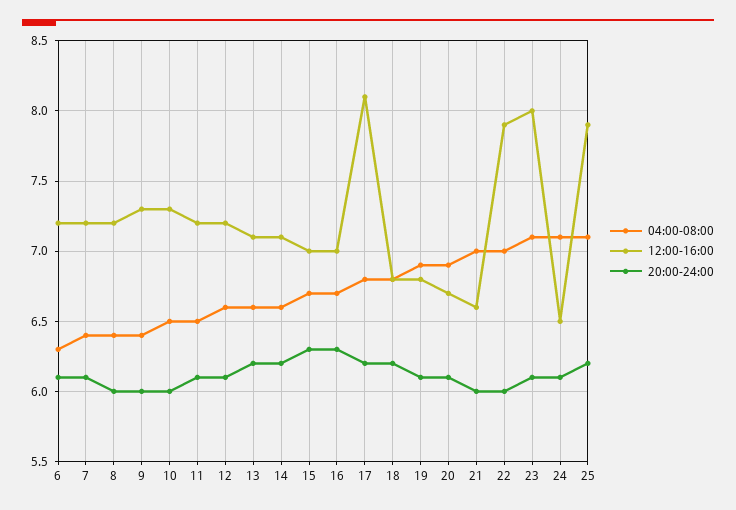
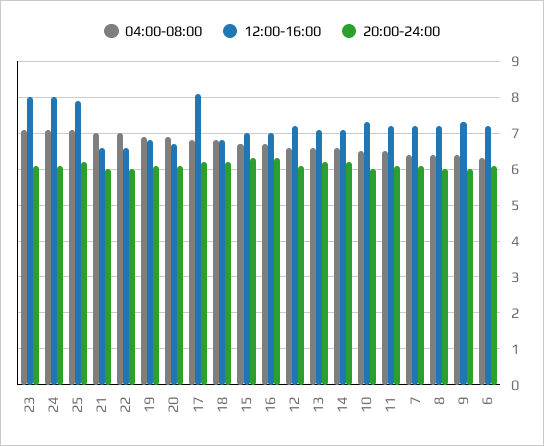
  {
    "04:00-08:00": {
      "6": 6.3,
      "7": 6.4,
      "8": 6.4,
      "9": 6.4,
      "10": 6.5,
      "11": 6.5,
      "12": 6.6,
      "13": 6.6,
      "14": 6.6,
      "15": 6.7,
      "16": 6.7,
      "17": 6.8,
      "18": 6.8,
      "19": 6.9,
      "20": 6.9,
      "21": 7,
      "22": 7,
      "23": 7.1,
      "24": 7.1,
      "25": 7.1
    },
    "12:00-16:00": {
      "6": 7.2,
      "7": 7.2,
      "8": 7.2,
      "9": 7.3,
      "10": 7.3,
      "11": 7.2,
      "12": 7.2,
      "13": 7.1,
      "14": 7.1,
      "15": 7,
      "16": 7,
      "17": 8.1,
      "18": 6.8,
      "19": 6.8,
      "20": 6.7,
      "21": 6.6,
-     "22": 7.9,
+     "22": 6.5,
      "23": 8,
-     "24": 6.5,
+     "24": 8,
      "25": 7.9
    },
    "20:00-24:00": {
      "6": 6.1,
      "7": 6.1,
      "8": 6,
      "9": 6,
      "10": 6,
      "11": 6.1,
      "12": 6.1,
      "13": 6.2,
      "14": 6.2,
      "15": 6.3,
      "16": 6.3,
      "17": 6.2,
      "18": 6.2,
      "19": 6.1,
      "20": 6.1,
      "21": 6,
      "22": 6,
      "23": 6.1,
      "24": 6.1,
      "25": 6.2
    }
  }

